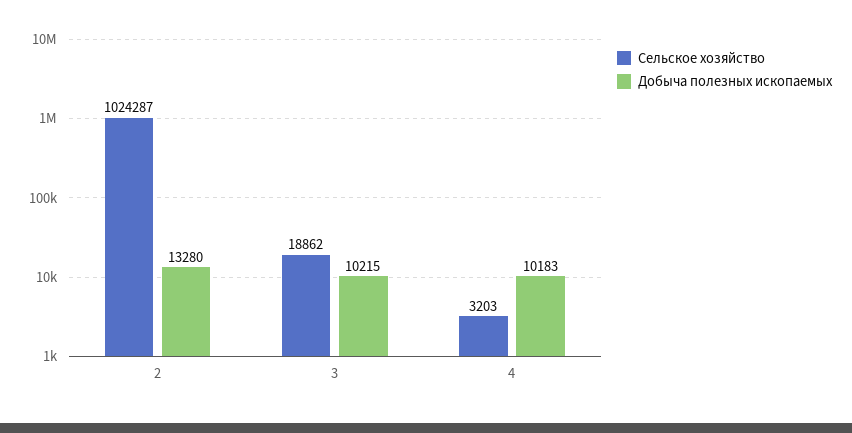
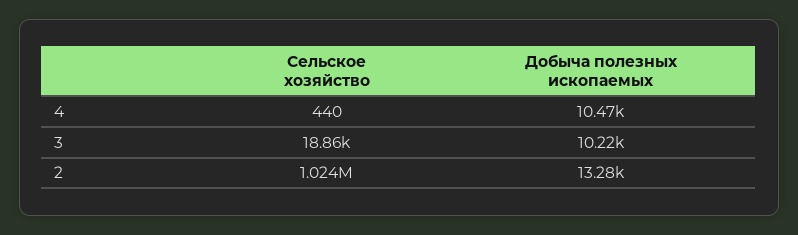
  {
    "Сельское хозяйство": {
      "2": 1024287,
      "3": 18862,
-     "4": 3203
+     "4": 440
    },
    "Добыча полезных ископаемых": {
      "2": 13280,
      "3": 10215,
-     "4": 10183
+     "4": 10470
    }
  }

